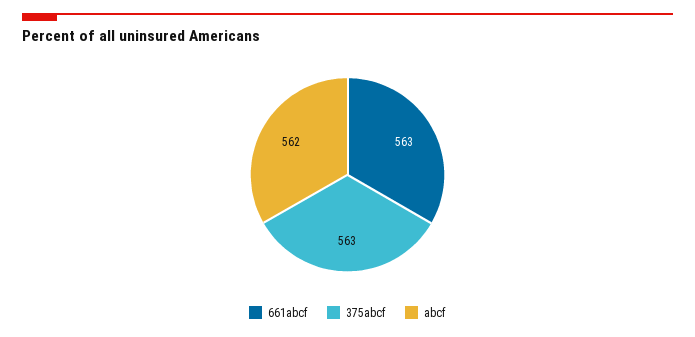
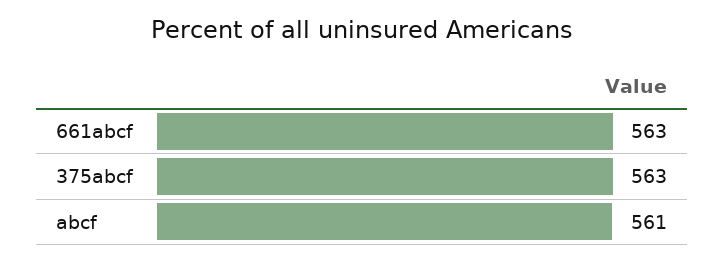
  {
    "661abcf": 563,
    "375abcf": 563,
-   "abcf": 562
+   "abcf": 561
  }

